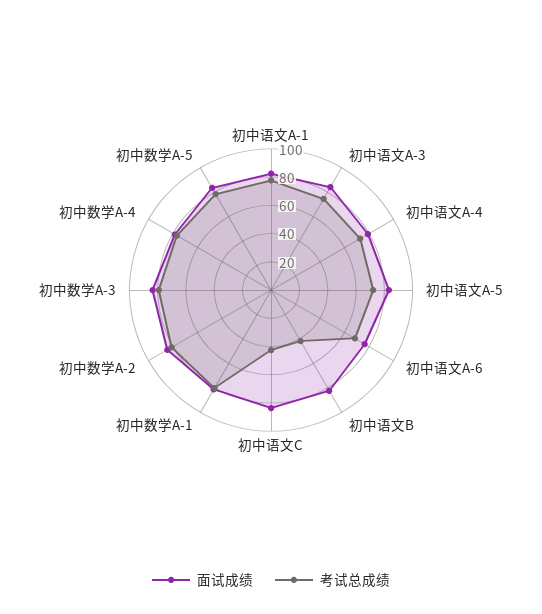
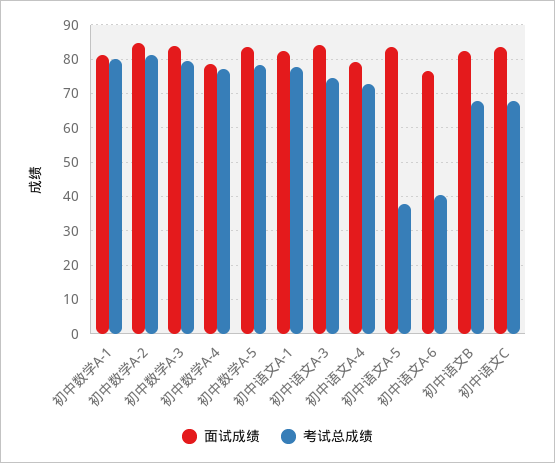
  {
    "面试成绩": {
      "初中语文A-1": 82,
      "初中语文A-3": 84,
      "初中语文A-4": 80,
      "初中语文A-5": 84,
      "初中语文A-6": 76,
      "初中语文B": 82,
      "初中语文C": 84,
      "初中数学A-1": 82,
      "初中数学A-2": 84,
      "初中数学A-3": 84,
      "初中数学A-4": 78,
      "初中数学A-5": 84
    },
    "考试总成绩": {
      "初中语文A-1": 78,
      "初中语文A-3": 74,
      "初中语文A-4": 72,
-     "初中语文A-5": 70,
+     "初中语文A-5": 38,
-     "初中语文A-6": 70,
+     "初中语文A-6": 40,
-     "初中语文B": 40,
+     "初中语文B": 68,
-     "初中语文C": 40,
+     "初中语文C": 68,
      "初中数学A-1": 80,
      "初中数学A-2": 82,
      "初中数学A-3": 80,
      "初中数学A-4": 76,
      "初中数学A-5": 78
    }
  }

